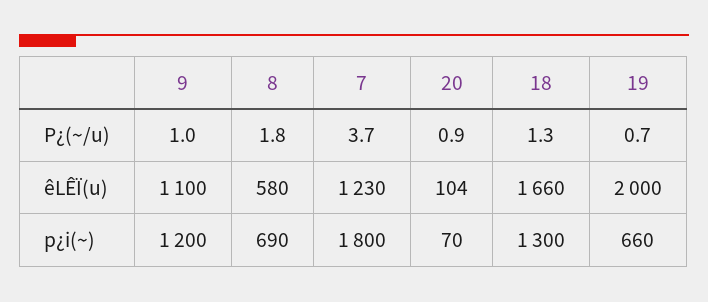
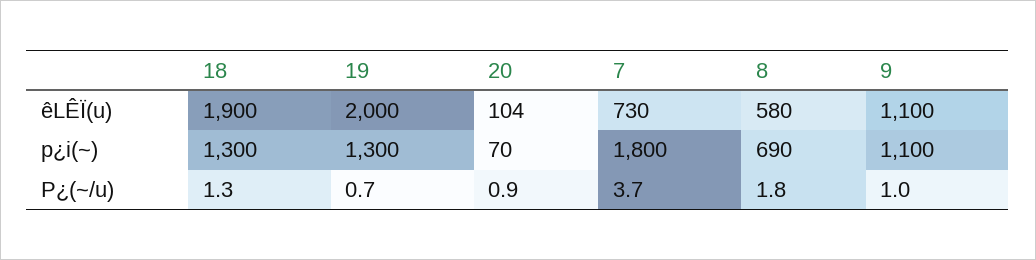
  {
    "9": {
      "P¿(~/u)": 1,
      "êLÊÏ(u)": 1100,
-     "p¿i(~)": 1200
+     "p¿i(~)": 1100
    },
    "8": {
      "P¿(~/u)": 1.8,
      "êLÊÏ(u)": 580,
      "p¿i(~)": 690
    },
    "7": {
      "P¿(~/u)": 3.7,
-     "êLÊÏ(u)": 1230,
+     "êLÊÏ(u)": 730,
      "p¿i(~)": 1800
    },
    "20": {
      "P¿(~/u)": 0.9,
      "êLÊÏ(u)": 104,
      "p¿i(~)": 70
    },
    "18": {
      "P¿(~/u)": 1.3,
-     "êLÊÏ(u)": 1660,
+     "êLÊÏ(u)": 1900,
      "p¿i(~)": 1300
    },
    "19": {
      "P¿(~/u)": 0.7,
      "êLÊÏ(u)": 2000,
-     "p¿i(~)": 660
+     "p¿i(~)": 1300
    }
  }

